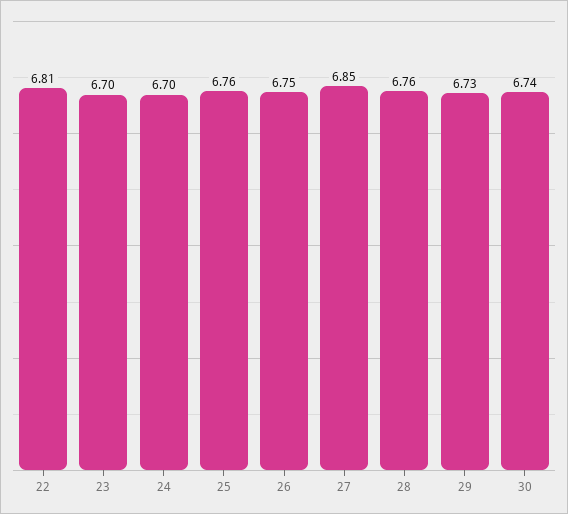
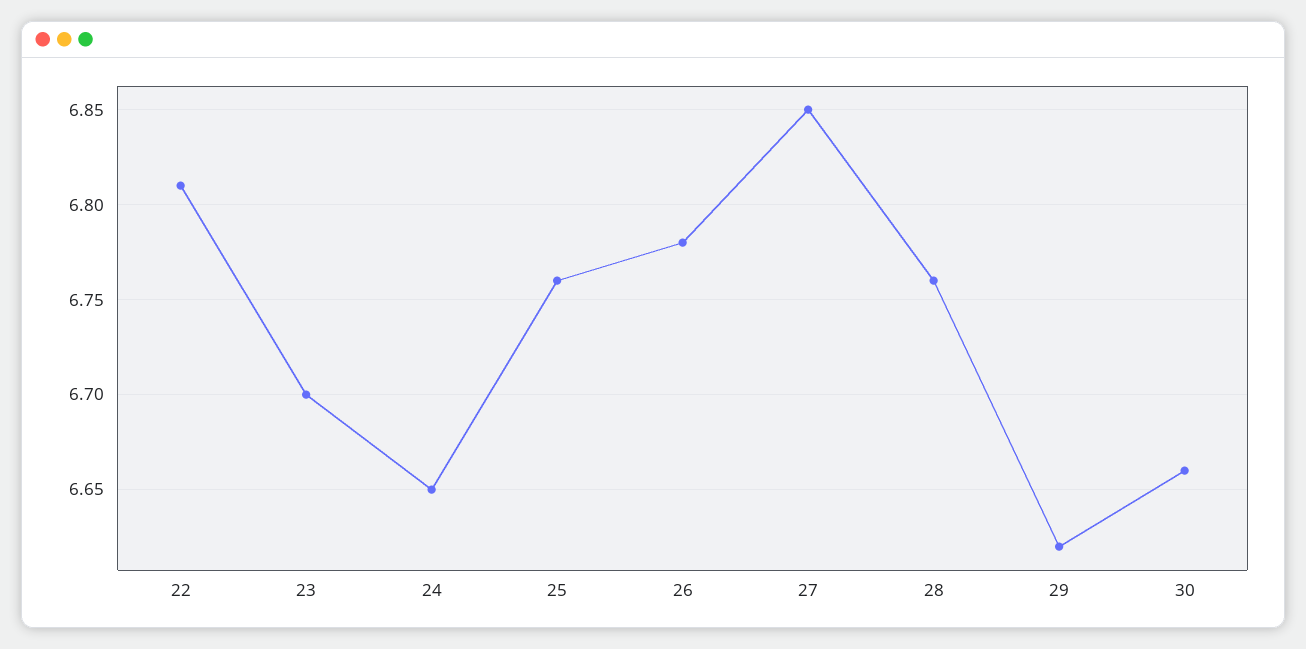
  {
    "22": 6.81,
    "23": 6.7,
-   "24": 6.7,
+   "24": 6.65,
    "25": 6.76,
-   "26": 6.75,
+   "26": 6.78,
    "27": 6.85,
    "28": 6.76,
-   "29": 6.73,
+   "29": 6.62,
-   "30": 6.74
+   "30": 6.66
  }

